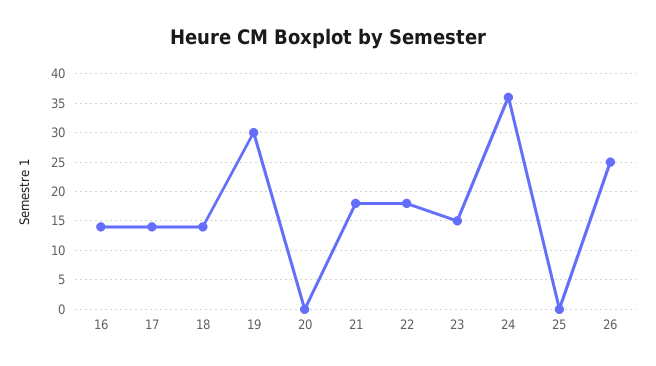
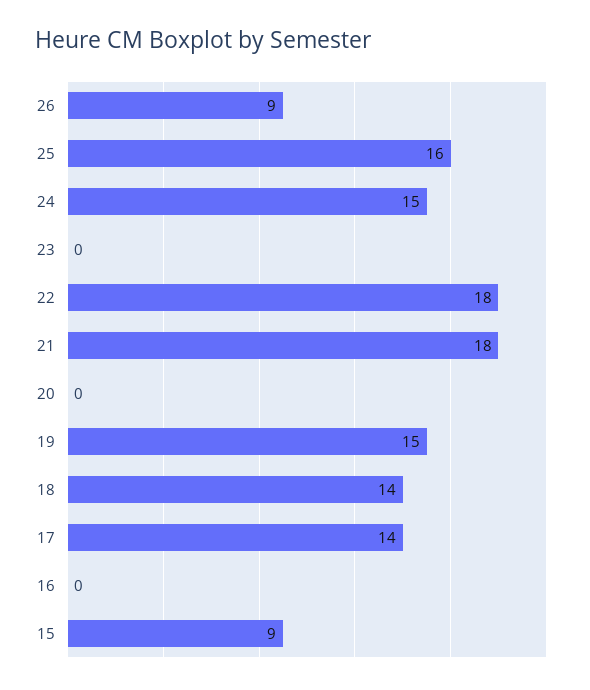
  {
-   "16": 15,
+   "16": 0,
    "17": 14,
    "18": 14,
-   "19": 30,
+   "19": 15,
    "20": 0,
    "21": 18,
    "22": 18,
-   "23": 15,
+   "23": 0,
-   "24": 35,
+   "24": 15,
-   "25": 0,
+   "25": 16,
-   "26": 25
+   "26": 9,
+   "15": 9
  }

